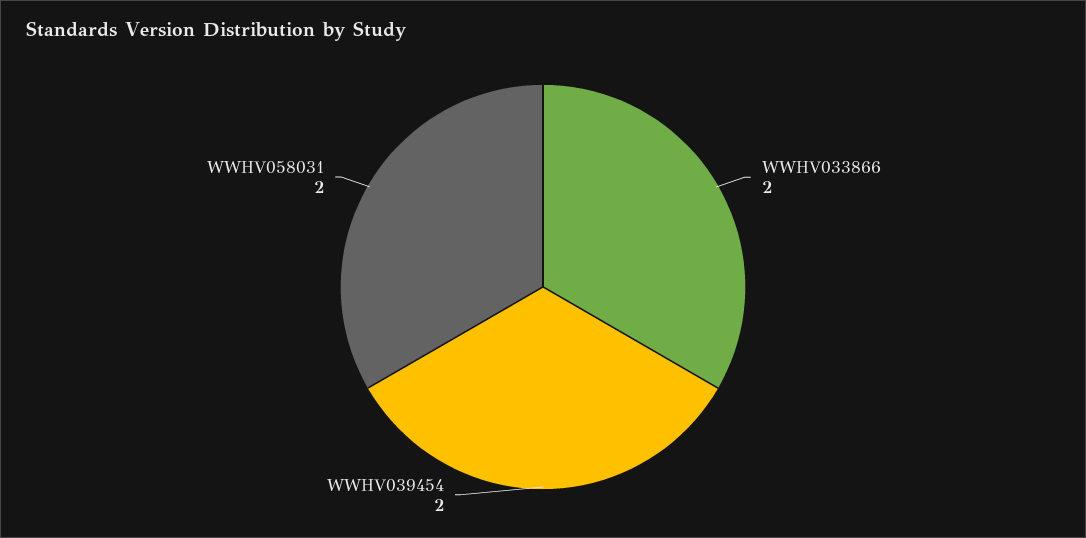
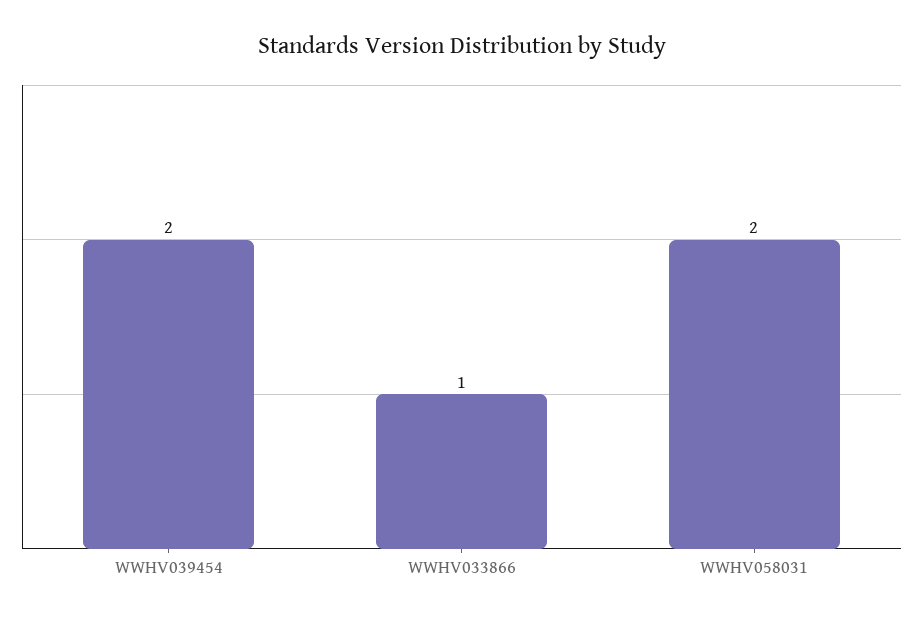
  {
-   "WWHV033866": 2,
+   "WWHV033866": 1,
    "WWHV039454": 2,
    "WWHV058031": 2
  }

